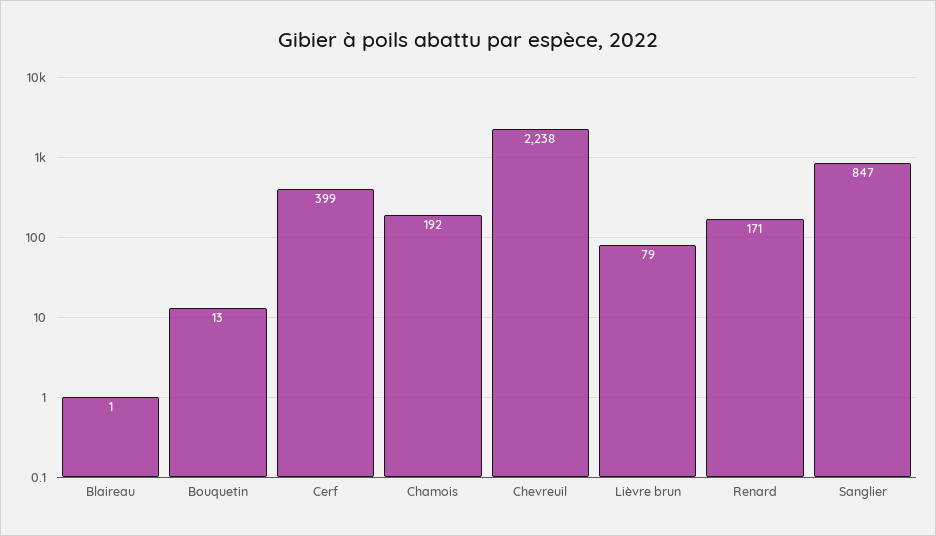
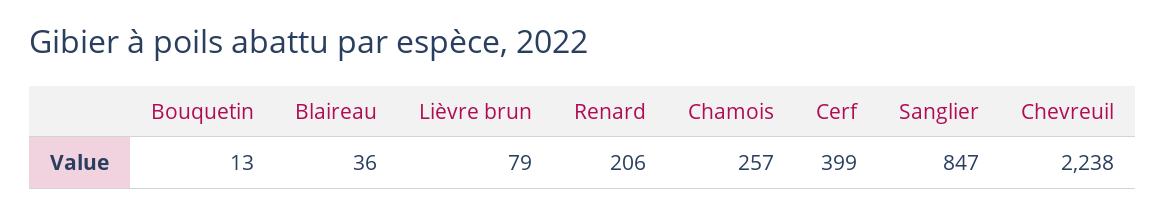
  {
-   "Blaireau": 1,
+   "Blaireau": 36,
    "Bouquetin": 13,
    "Cerf": 399,
-   "Chamois": 192,
+   "Chamois": 257,
    "Chevreuil": 2238,
    "Lièvre brun": 79,
-   "Renard": 171,
+   "Renard": 206,
    "Sanglier": 847
  }

